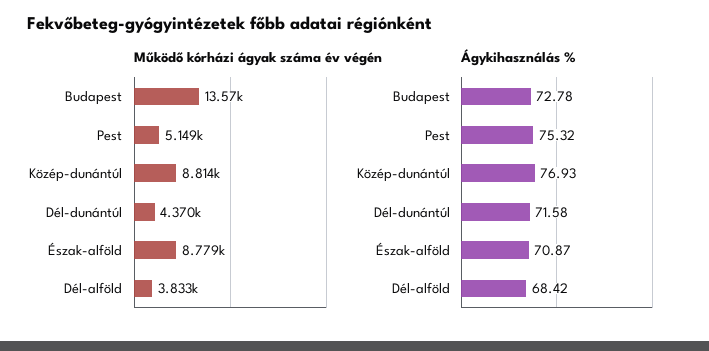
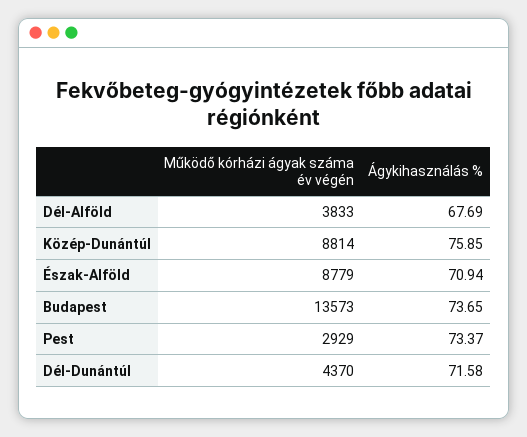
  {
    "Működő kórházi ágyak száma év végén": {
      "Budapest": 13573,
-     "Pest": 5149,
+     "Pest": 2929,
      "Közép-dunántúl": 8814,
      "Dél-dunántúl": 4370,
      "Észak-alföld": 8779,
      "Dél-alföld": 3833
    },
    "Ágykihasználás %": {
-     "Budapest": 72.78,
+     "Budapest": 73.65,
-     "Pest": 75.32,
+     "Pest": 73.37,
-     "Közép-dunántúl": 76.93,
+     "Közép-dunántúl": 75.85,
      "Dél-dunántúl": 71.58,
-     "Észak-alföld": 70.87,
+     "Észak-alföld": 70.94,
-     "Dél-alföld": 68.42
+     "Dél-alföld": 67.69
    }
  }

